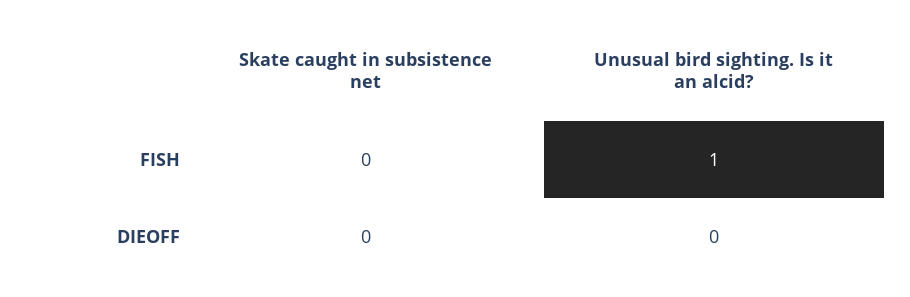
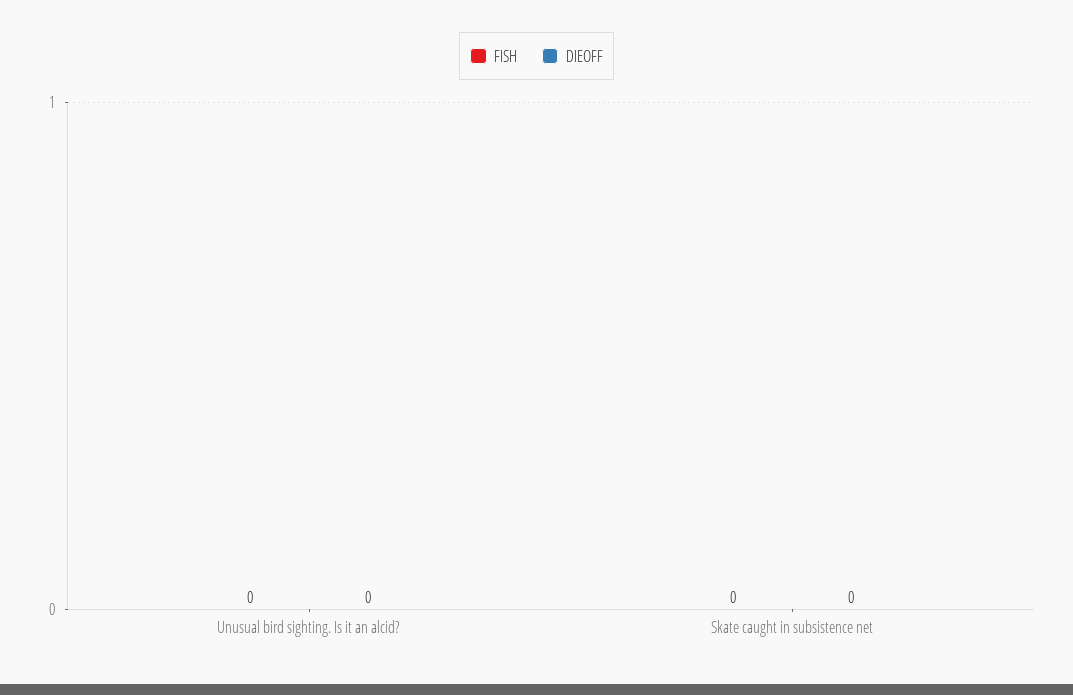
  {
    "FISH": {
      "Skate caught in subsistence net": 0,
-     "Unusual bird sighting. Is it an alcid?": 1
+     "Unusual bird sighting. Is it an alcid?": 0
    },
    "DIEOFF": {
      "Skate caught in subsistence net": 0,
      "Unusual bird sighting. Is it an alcid?": 0
    }
  }

